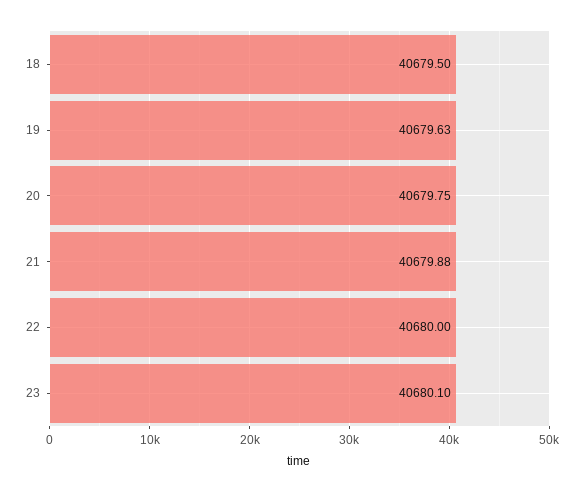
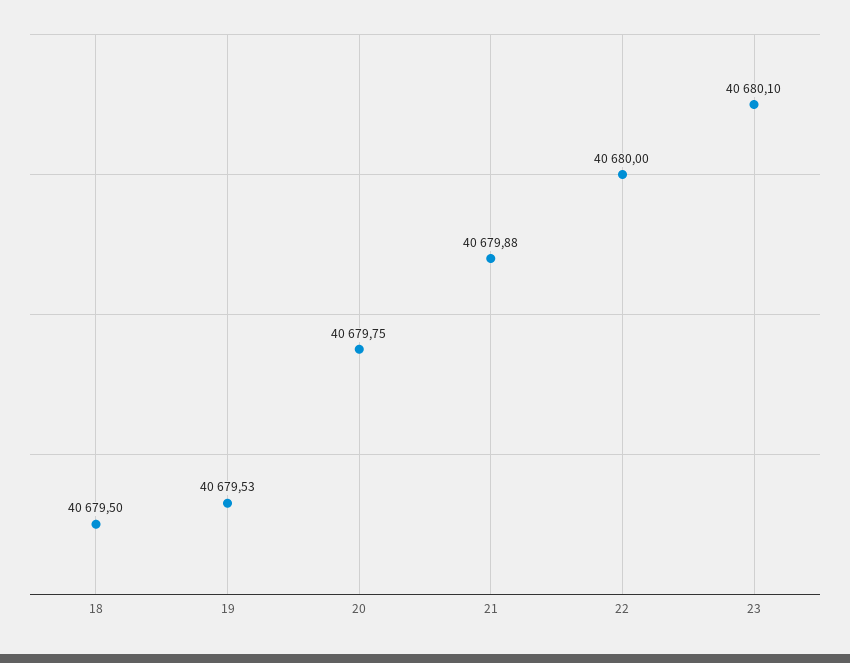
  {
    "18": 40679.5,
-   "19": 40679.63,
+   "19": 40679.53,
    "20": 40679.75,
    "21": 40679.88,
    "22": 40680,
    "23": 40680.1
  }

